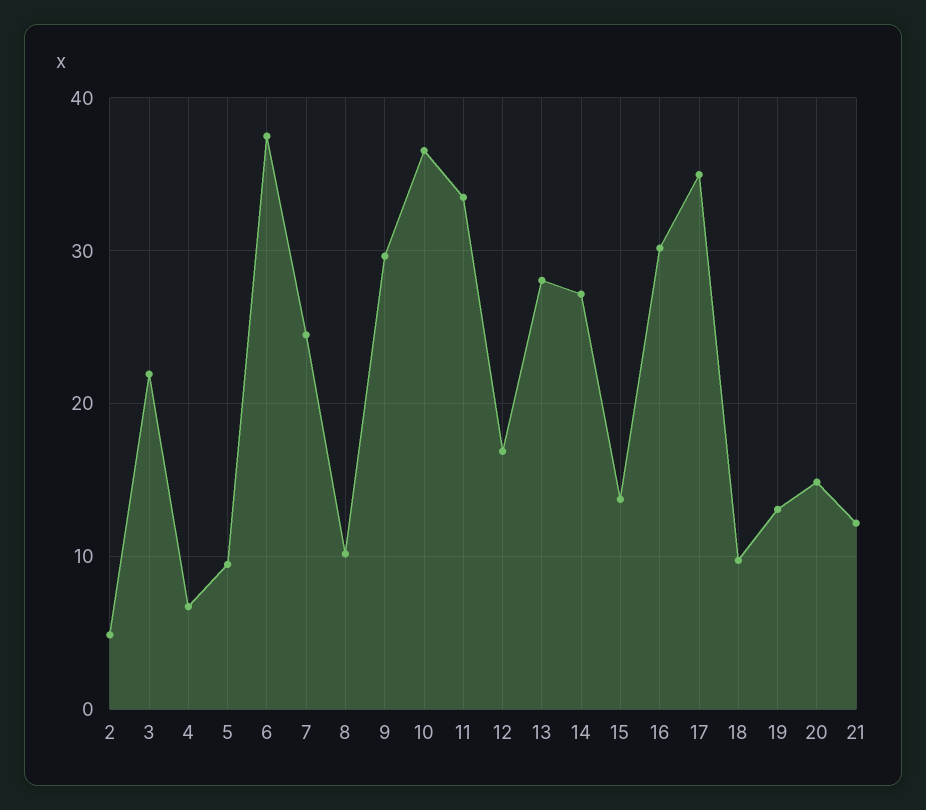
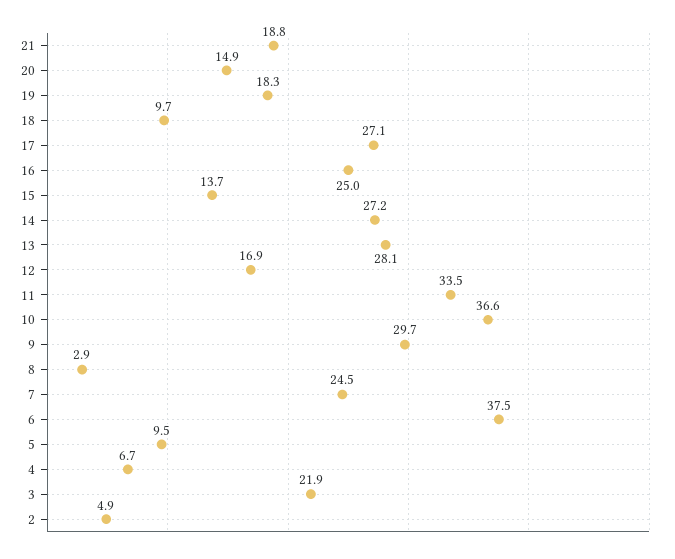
  {
    "2": 4.9,
    "3": 21.9,
    "4": 6.7,
    "5": 9.5,
    "6": 37.5,
    "7": 24.5,
-   "8": 10,
+   "8": 2.9,
    "9": 29.7,
    "10": 36.6,
    "11": 33.5,
    "12": 16.9,
    "13": 28.1,
    "14": 27.2,
    "15": 13.7,
-   "16": 30,
+   "16": 25,
-   "17": 35,
+   "17": 27.1,
    "18": 9.7,
-   "19": 13,
+   "19": 18.3,
    "20": 14.9,
-   "21": 12
+   "21": 18.8
  }

